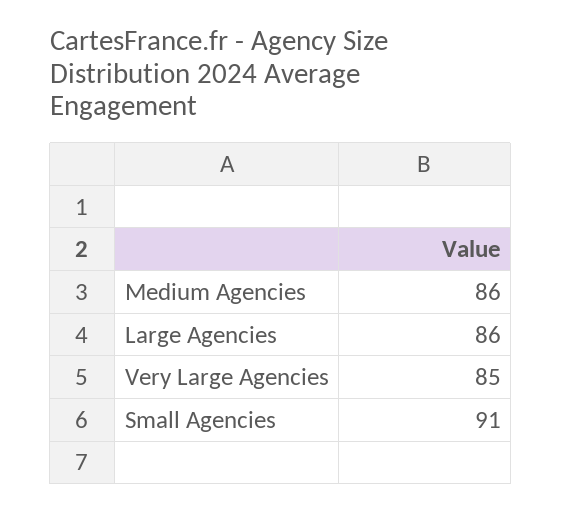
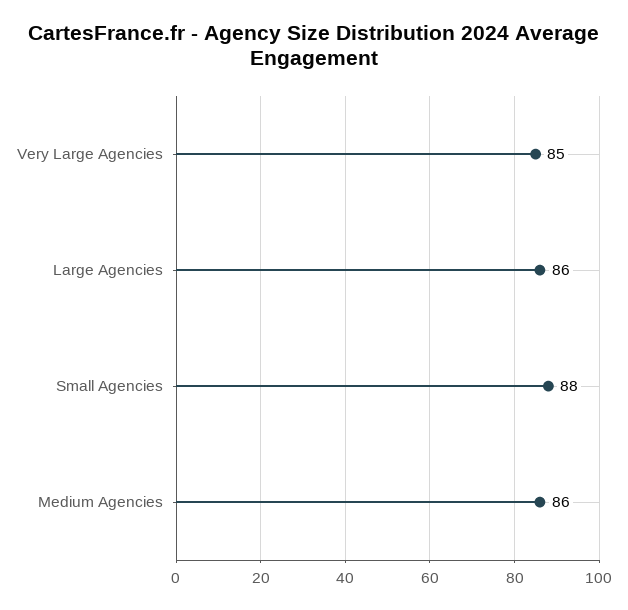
  {
    "Medium Agencies": 86,
    "Large Agencies": 86,
    "Very Large Agencies": 85,
-   "Small Agencies": 91
+   "Small Agencies": 88
  }

